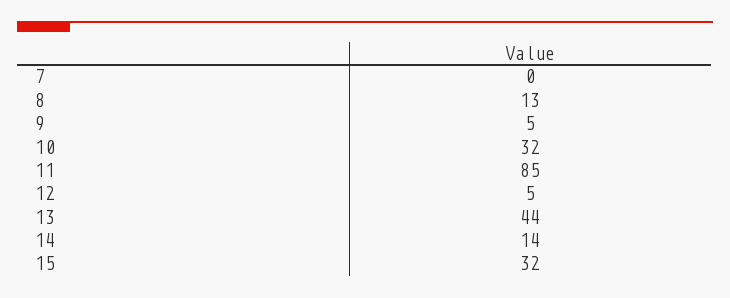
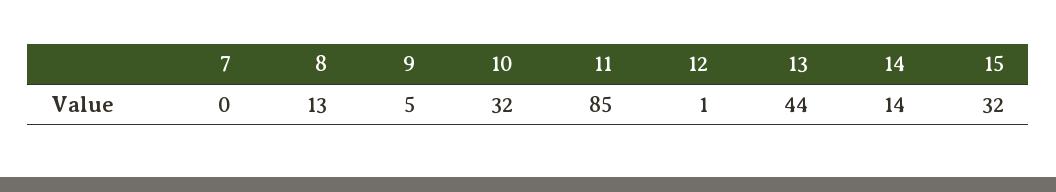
  {
    "7": 0,
    "8": 13,
    "9": 5,
    "10": 32,
    "11": 85,
-   "12": 5,
+   "12": 1,
    "13": 44,
    "14": 14,
    "15": 32
  }

